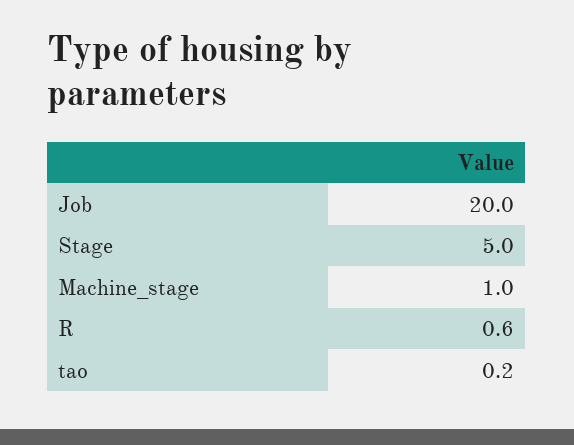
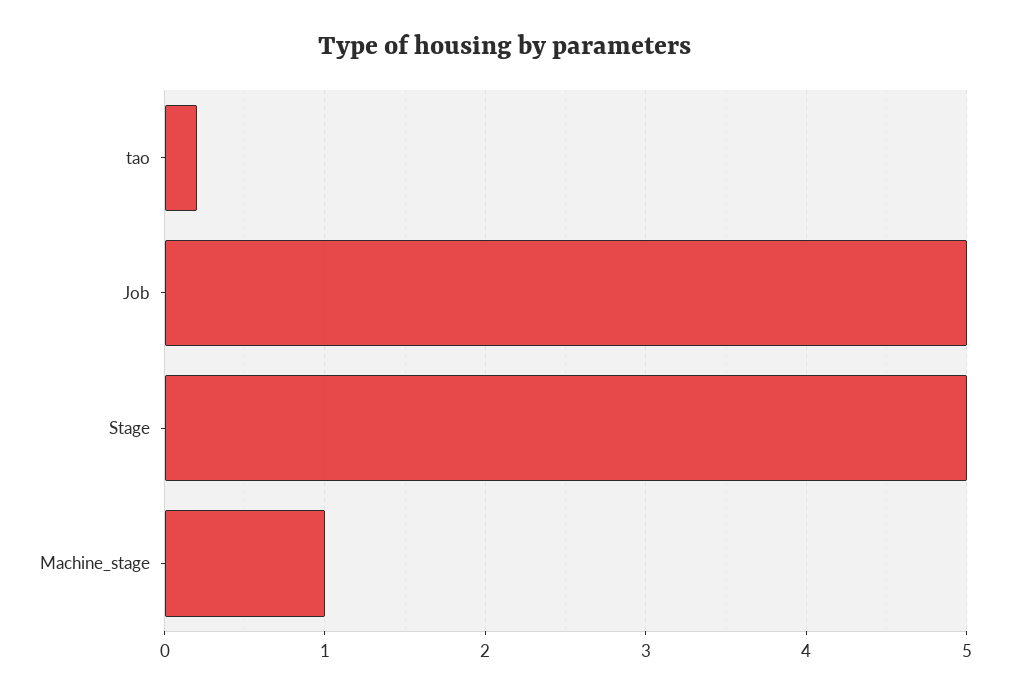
  {
-   "Job": 20,
+   "Job": 5,
    "Stage": 5,
    "Machine_stage": 1,
-   "R": 0.6,
    "tao": 0.2
  }

